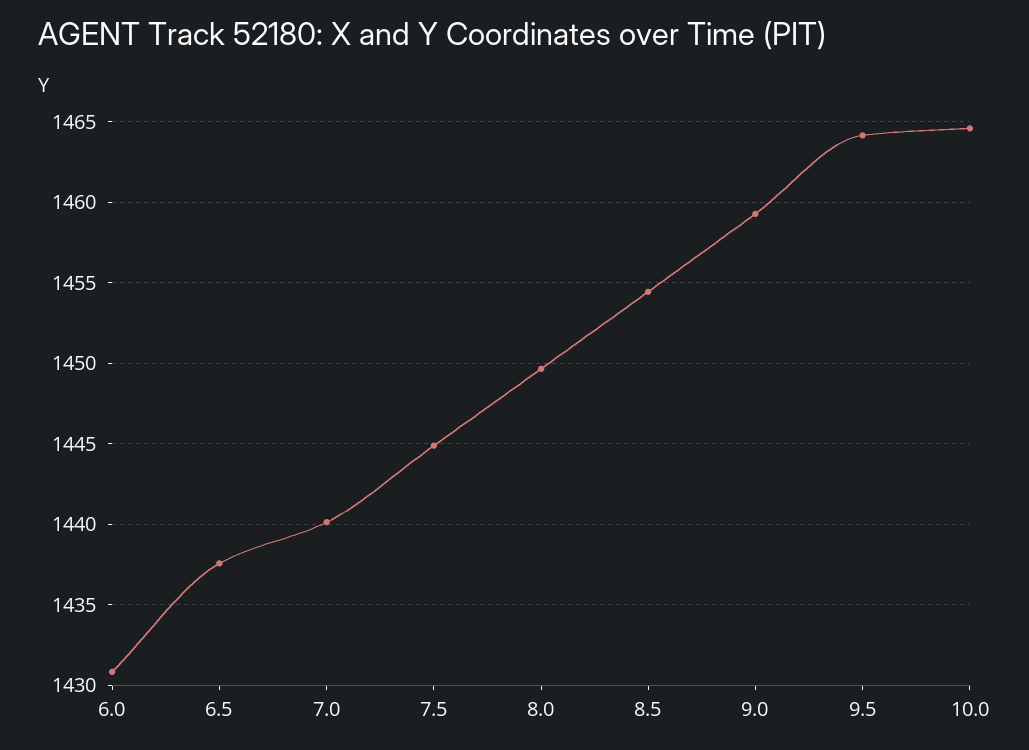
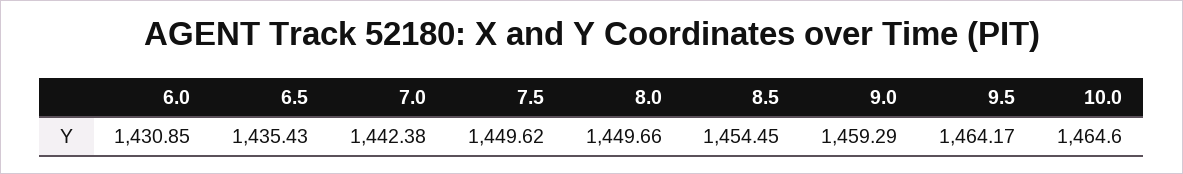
  {
    "6.0": 1430.85,
-   "6.5": 1437.5,
+   "6.5": 1435.43,
-   "7.0": 1440,
+   "7.0": 1442.38,
-   "7.5": 1445,
+   "7.5": 1449.62,
    "8.0": 1449.66,
    "8.5": 1454.45,
    "9.0": 1459.29,
    "9.5": 1464.17,
    "10.0": 1464.6
  }

